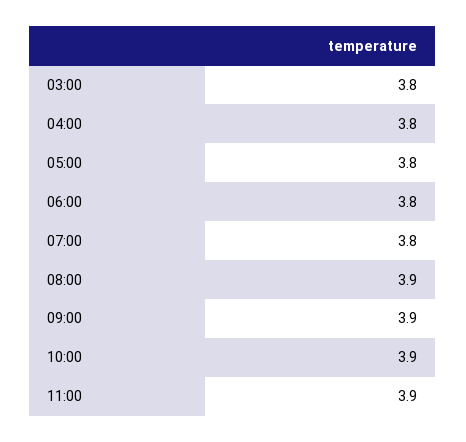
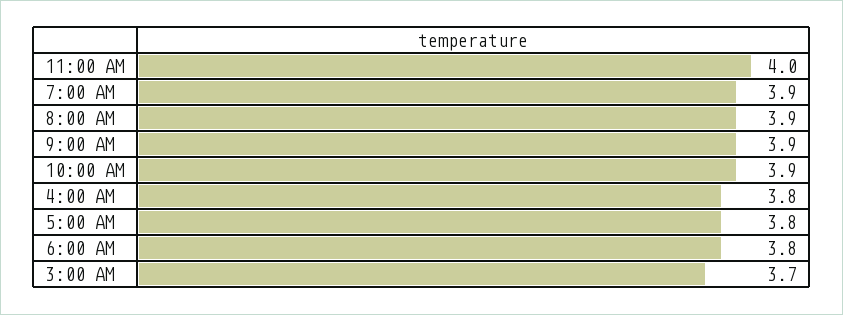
  {
-   "03:00": 3.8,
+   "03:00": 3.7,
    "04:00": 3.8,
    "05:00": 3.8,
    "06:00": 3.8,
-   "07:00": 3.8,
+   "07:00": 3.9,
    "08:00": 3.9,
    "09:00": 3.9,
    "10:00": 3.9,
-   "11:00": 3.9
+   "11:00": 4
  }

